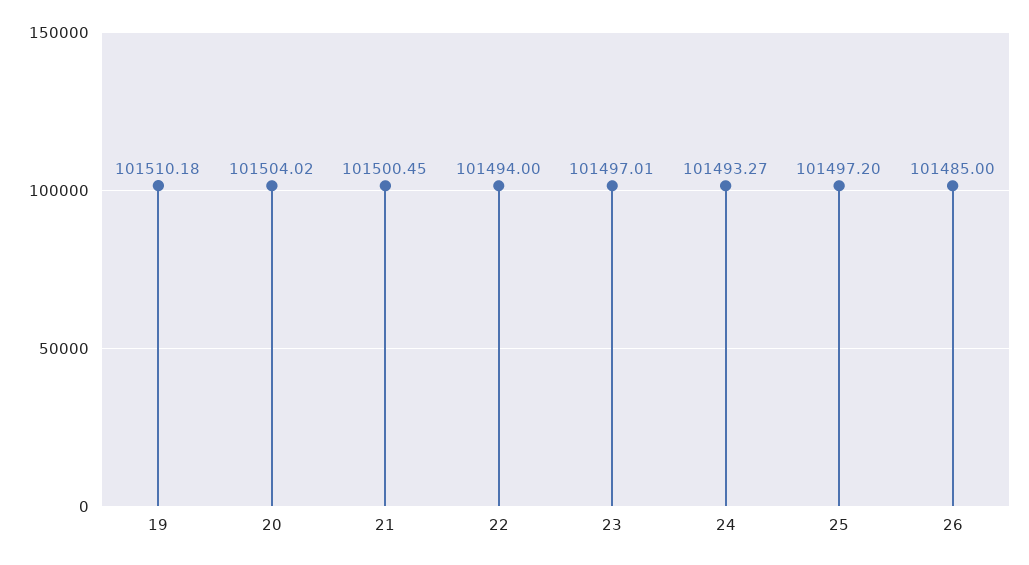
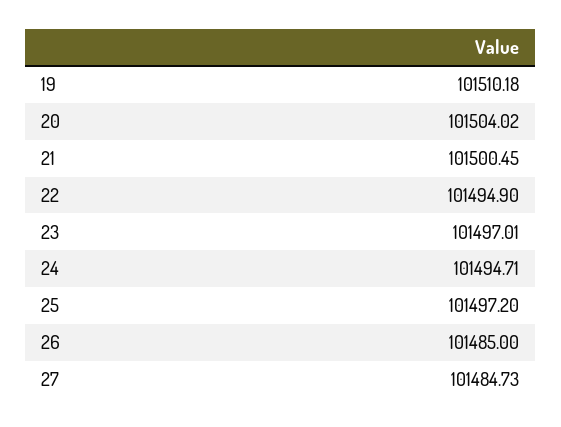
  {
    "19": 101510.18,
    "20": 101504.02,
    "21": 101500.45,
-   "22": 101494,
+   "22": 101494.9,
    "23": 101497.01,
-   "24": 101493.27,
+   "24": 101494.71,
    "25": 101497.2,
-   "26": 101485
+   "26": 101485,
+   "27": 101484.73
  }

